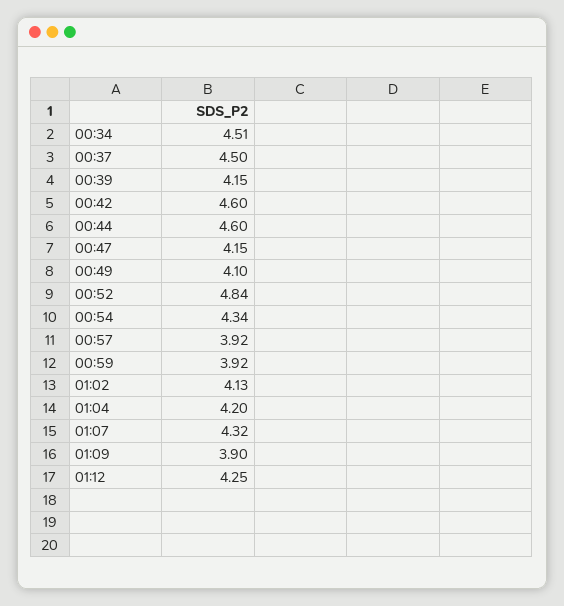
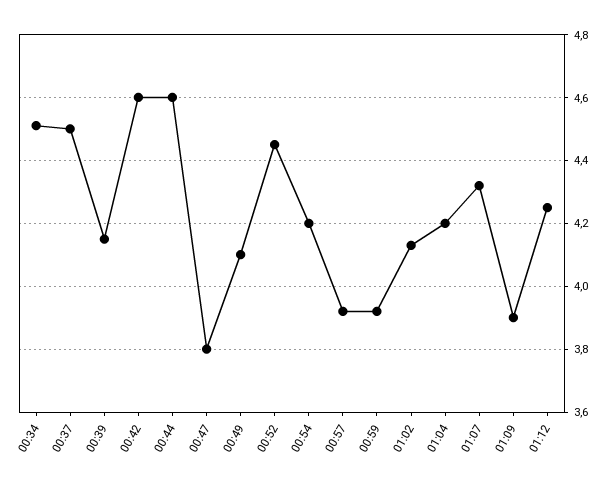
  {
    "00:34": 4.51,
    "00:37": 4.5,
    "00:39": 4.15,
    "00:42": 4.6,
    "00:44": 4.6,
-   "00:47": 4.15,
+   "00:47": 3.8,
    "00:49": 4.1,
-   "00:52": 4.84,
+   "00:52": 4.45,
-   "00:54": 4.34,
+   "00:54": 4.2,
    "00:57": 3.92,
    "00:59": 3.92,
    "01:02": 4.13,
    "01:04": 4.2,
    "01:07": 4.32,
    "01:09": 3.9,
    "01:12": 4.25
  }

